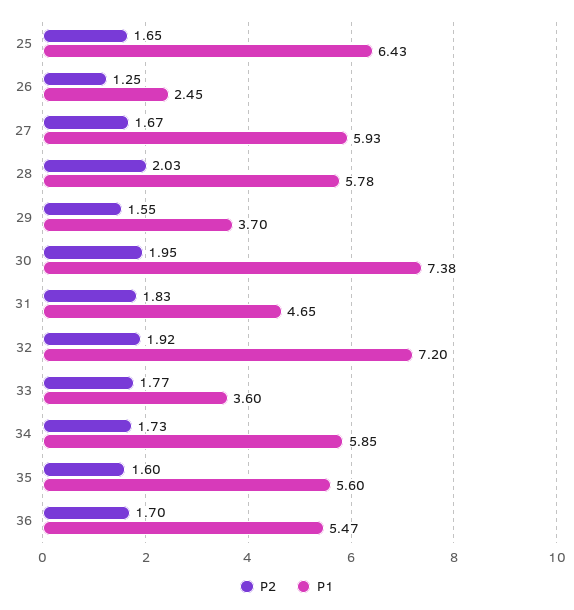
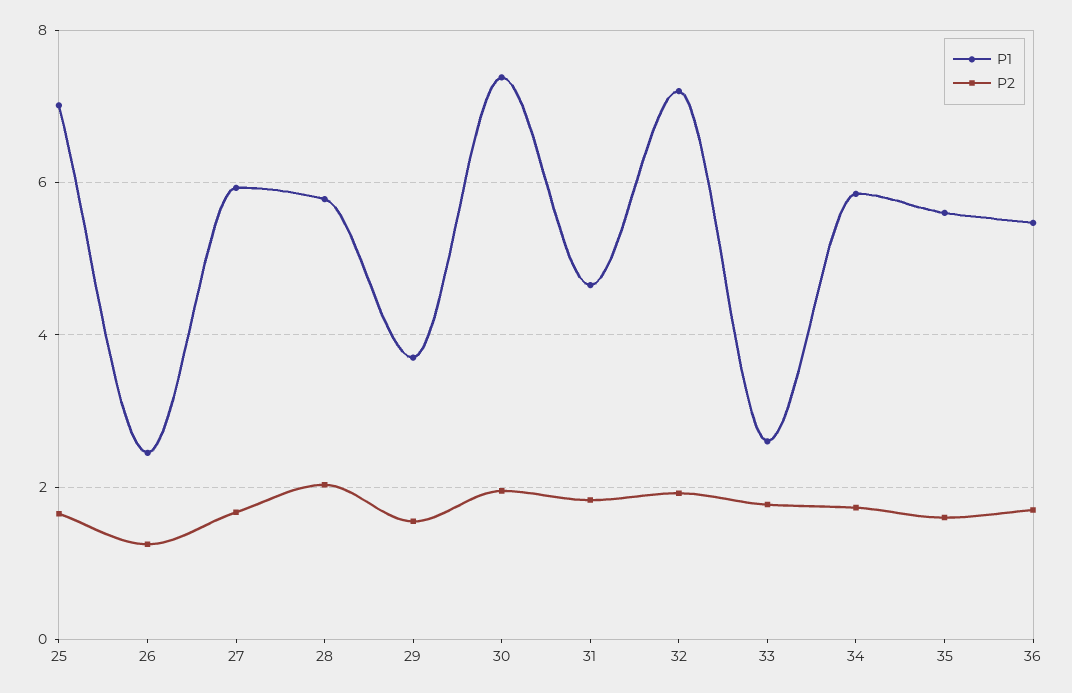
  {
    "P2": {
      "25": 1.65,
      "26": 1.25,
      "27": 1.67,
      "28": 2.03,
      "29": 1.55,
      "30": 1.95,
      "31": 1.83,
      "32": 1.92,
      "33": 1.77,
      "34": 1.73,
      "35": 1.6,
      "36": 1.7
    },
    "P1": {
-     "25": 6.43,
+     "25": 7,
      "26": 2.45,
      "27": 5.93,
      "28": 5.78,
      "29": 3.7,
      "30": 7.38,
      "31": 4.65,
      "32": 7.2,
-     "33": 3.6,
+     "33": 2.6,
      "34": 5.85,
      "35": 5.6,
      "36": 5.47
    }
  }

